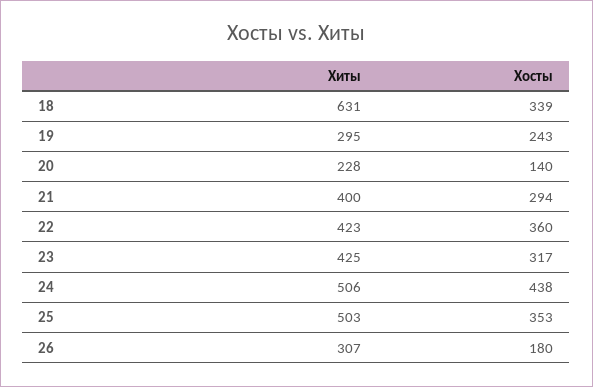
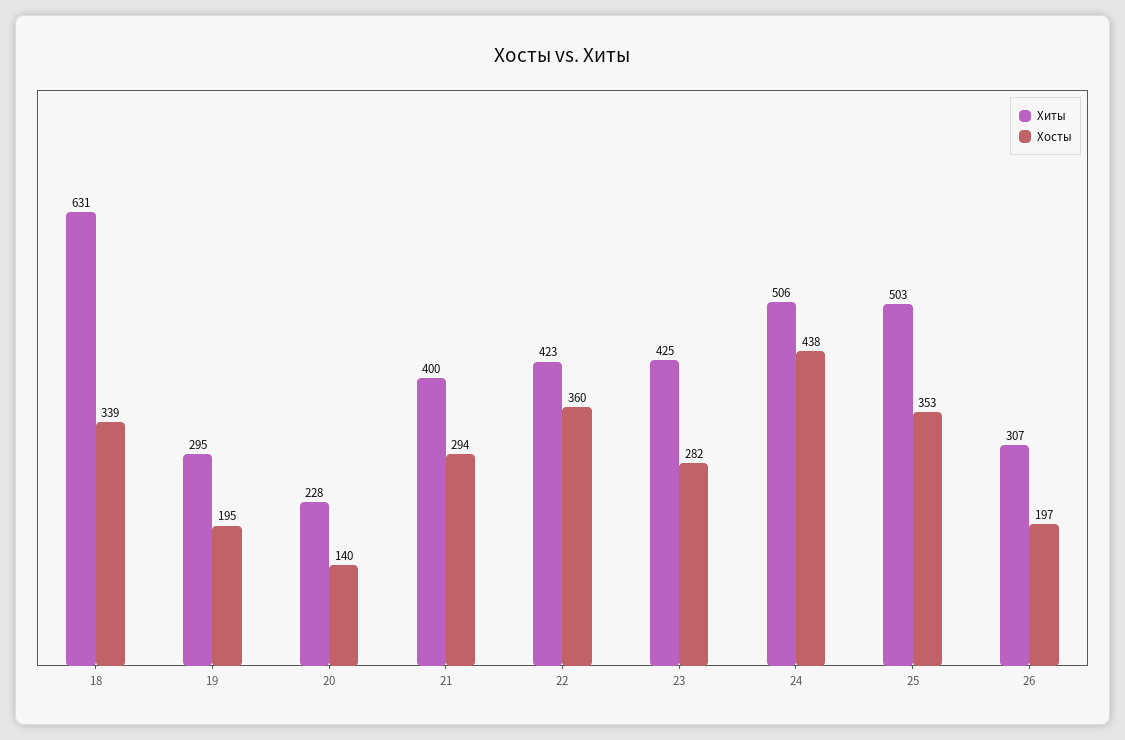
  {
    "Хиты": {
      "18": 631,
      "19": 295,
      "20": 228,
      "21": 400,
      "22": 423,
      "23": 425,
      "24": 506,
      "25": 503,
      "26": 307
    },
    "Хосты": {
      "18": 339,
-     "19": 243,
+     "19": 195,
      "20": 140,
      "21": 294,
      "22": 360,
-     "23": 317,
+     "23": 282,
      "24": 438,
      "25": 353,
-     "26": 180
+     "26": 197
    }
  }

